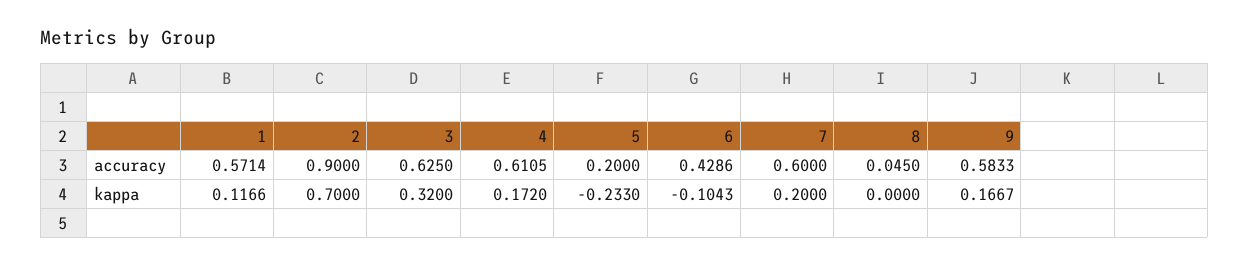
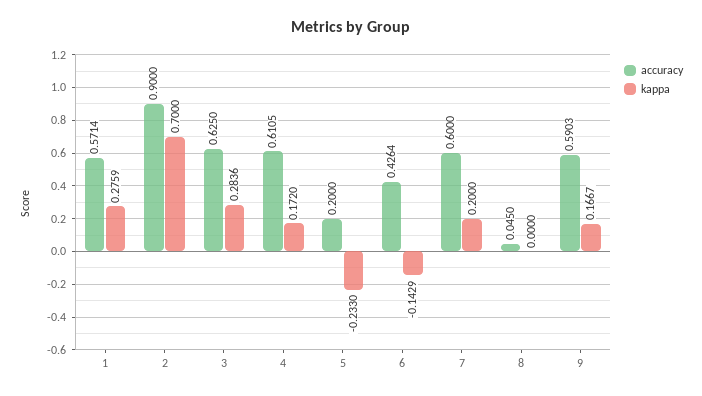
  {
    "accuracy": {
      "1": 0.5714,
      "2": 0.9,
      "3": 0.625,
      "4": 0.6105,
      "5": 0.2,
-     "6": 0.4286,
+     "6": 0.4264,
      "7": 0.6,
      "8": 0.045,
-     "9": 0.5833
+     "9": 0.5903
    },
    "kappa": {
-     "1": 0.1166,
+     "1": 0.2759,
      "2": 0.7,
-     "3": 0.32,
+     "3": 0.2836,
      "4": 0.172,
      "5": -0.233,
-     "6": -0.1043,
+     "6": -0.1429,
      "7": 0.2,
      "8": 0,
      "9": 0.1667
    }
  }

